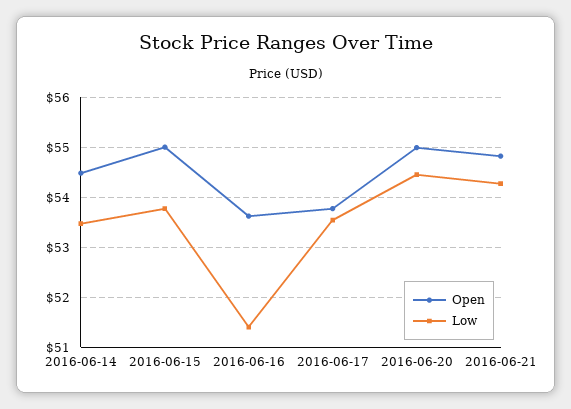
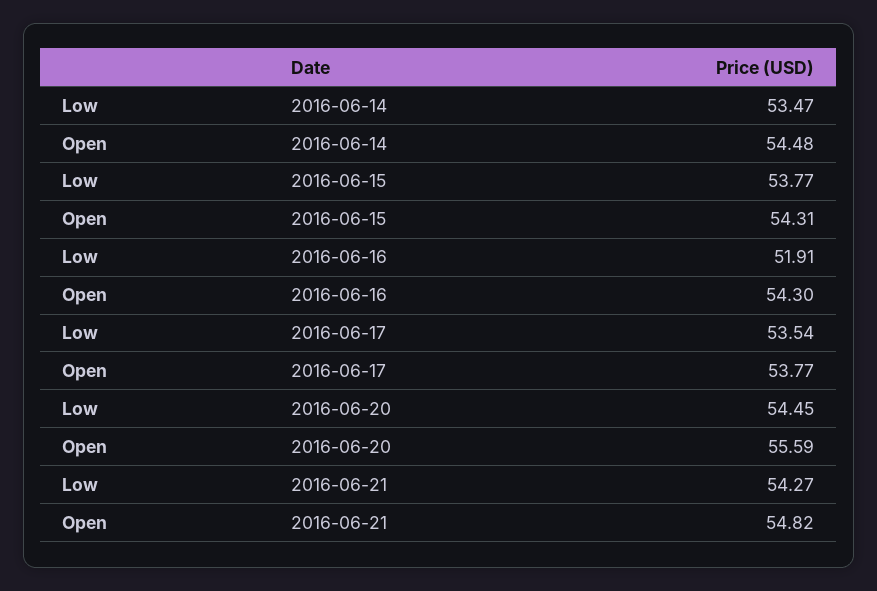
  {
    "Open": {
      "2016-06-14": 54.48,
-     "2016-06-15": 55,
+     "2016-06-15": 54.31,
-     "2016-06-16": 53.6,
+     "2016-06-16": 54.3,
      "2016-06-17": 53.77,
-     "2016-06-20": 55,
+     "2016-06-20": 55.59,
      "2016-06-21": 54.82
    },
    "Low": {
      "2016-06-14": 53.47,
      "2016-06-15": 53.77,
-     "2016-06-16": 51.4,
+     "2016-06-16": 51.91,
      "2016-06-17": 53.54,
      "2016-06-20": 54.45,
      "2016-06-21": 54.27
    }
  }

